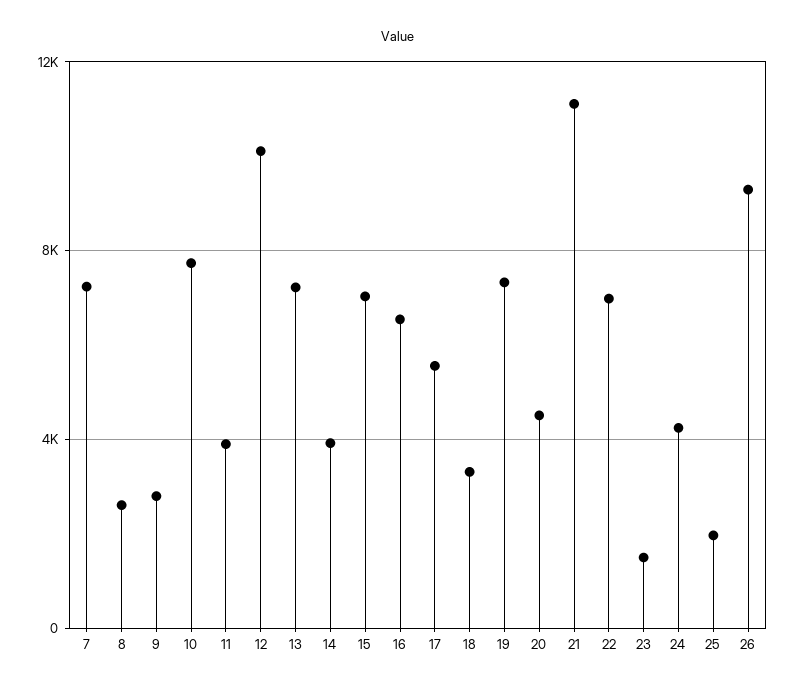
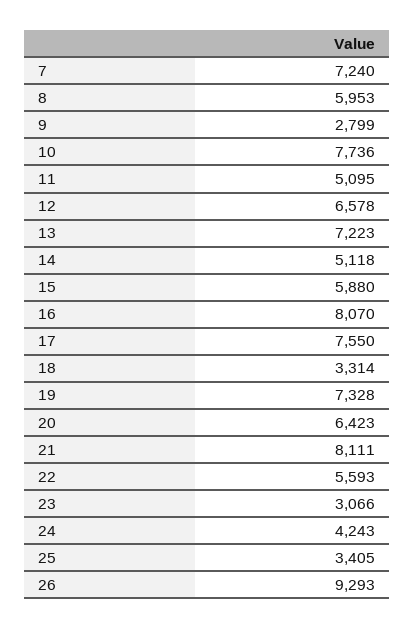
  {
    "7": 7240,
-   "8": 2500,
+   "8": 5953,
    "9": 2799,
    "10": 7736,
-   "11": 4000,
+   "11": 5095,
-   "12": 10000,
+   "12": 6578,
    "13": 7223,
-   "14": 4000,
+   "14": 5118,
-   "15": 7000,
+   "15": 5880,
-   "16": 6500,
+   "16": 8070,
-   "17": 5500,
+   "17": 7550,
    "18": 3314,
    "19": 7328,
-   "20": 4500,
+   "20": 6423,
-   "21": 11000,
+   "21": 8111,
-   "22": 7000,
+   "22": 5593,
-   "23": 1500,
+   "23": 3066,
    "24": 4243,
-   "25": 2000,
+   "25": 3405,
    "26": 9293
  }

